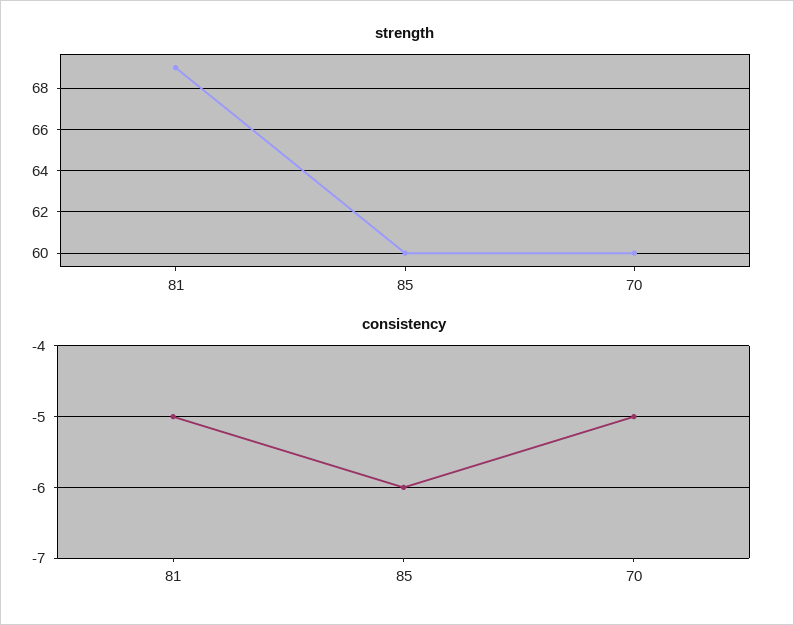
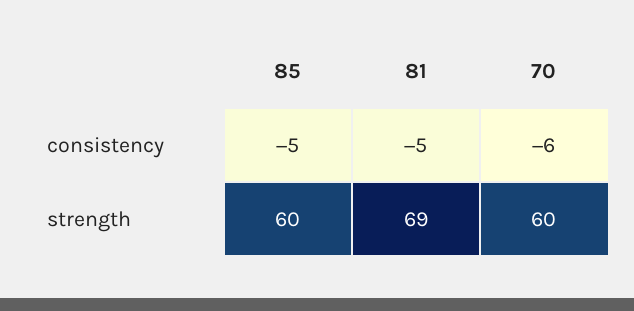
  {
    "strength": {
      "81": 69,
      "85": 60,
      "70": 60
    },
    "consistency": {
      "81": -5,
-     "85": -6,
+     "85": -5,
-     "70": -5
+     "70": -6
    }
  }

